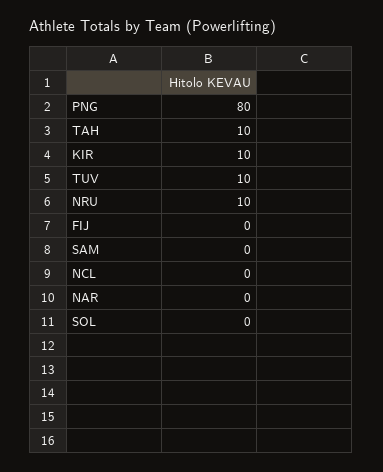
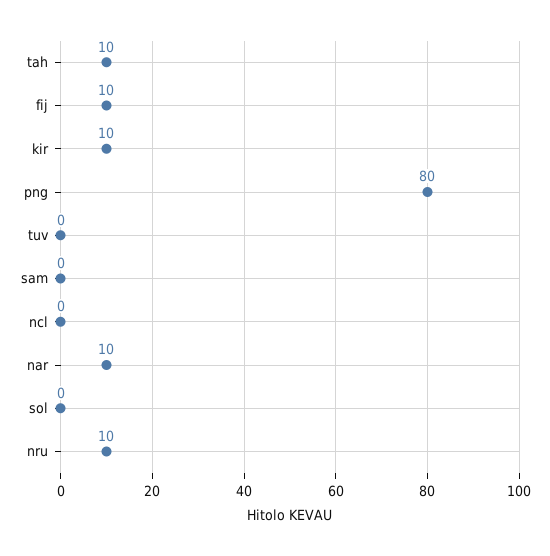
  {
    "PNG": 80,
    "TAH": 10,
    "KIR": 10,
-   "TUV": 10,
+   "TUV": 0,
    "NRU": 10,
-   "FIJ": 0,
+   "FIJ": 10,
    "SAM": 0,
    "NCL": 0,
-   "NAR": 0,
+   "NAR": 10,
    "SOL": 0
  }

